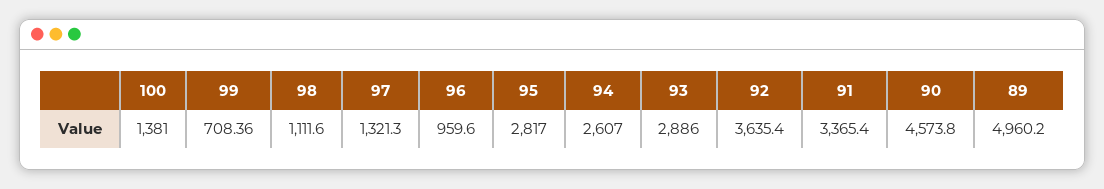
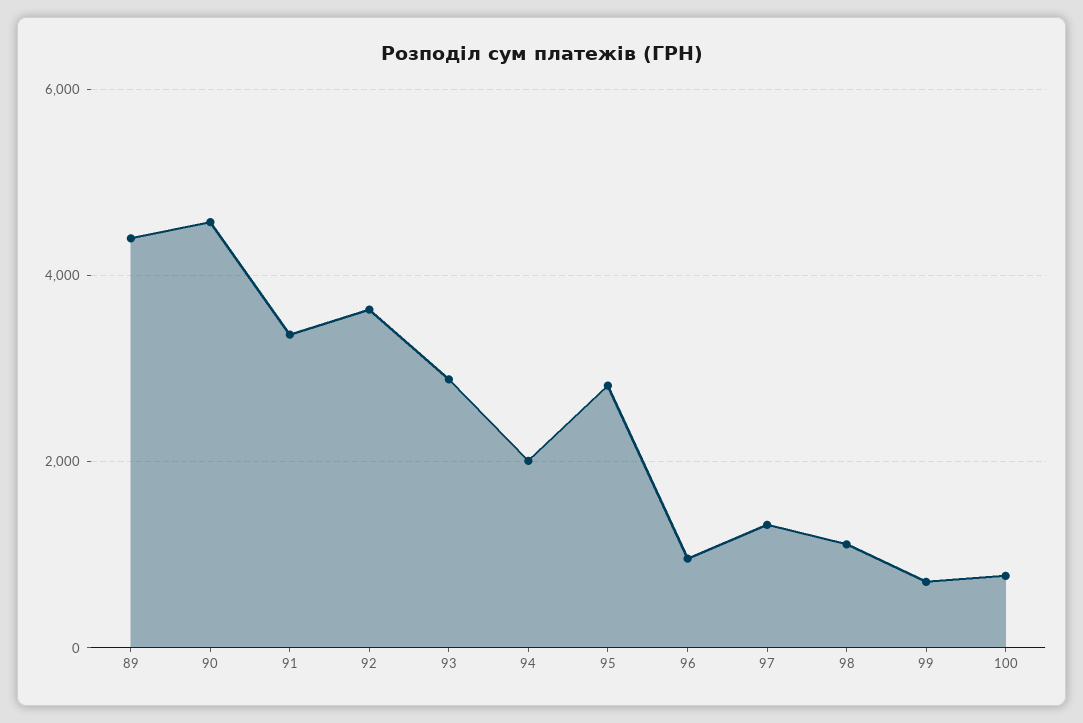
  {
-   "100": 1381,
+   "100": 800,
    "99": 708.36,
    "98": 1111.6,
    "97": 1321.3,
    "96": 959.6,
    "95": 2817,
-   "94": 2607,
+   "94": 2000,
    "93": 2886,
    "92": 3635.4,
    "91": 3365.4,
    "90": 4573.8,
-   "89": 4960.2
+   "89": 4400
  }

